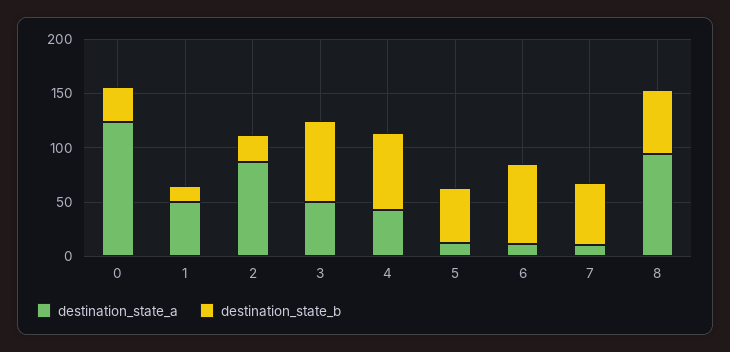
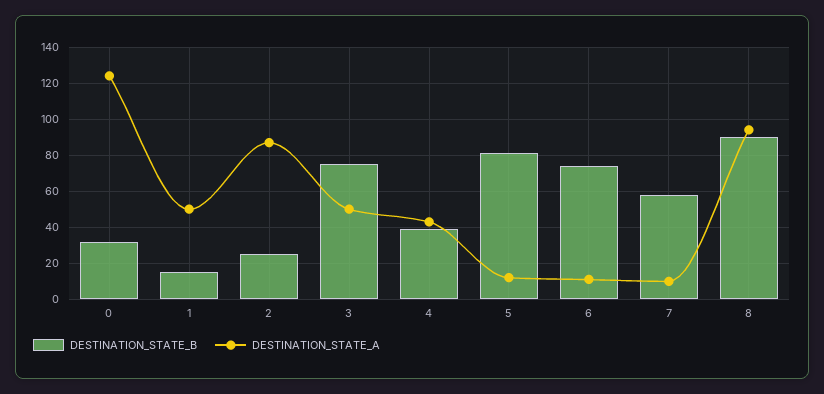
  {
    "destination_state_a": {
      "0": 125,
      "1": 50,
      "2": 85,
      "3": 50,
      "4": 45,
      "5": 10,
      "6": 10,
      "7": 10,
      "8": 95
    },
    "destination_state_b": {
      "0": 30,
      "1": 15,
      "2": 25,
      "3": 75,
-     "4": 70,
+     "4": 40,
-     "5": 50,
+     "5": 80,
      "6": 75,
      "7": 60,
-     "8": 60
+     "8": 90
    }
  }

